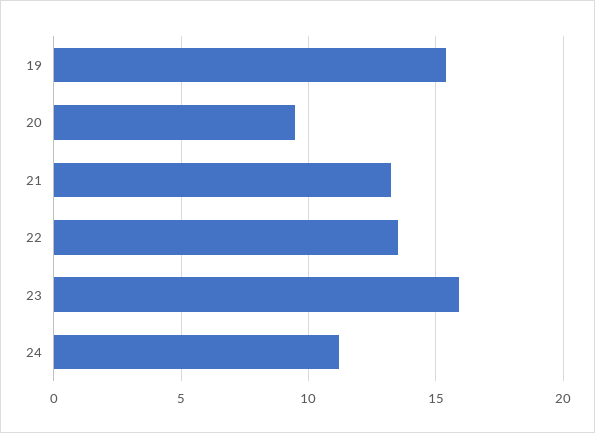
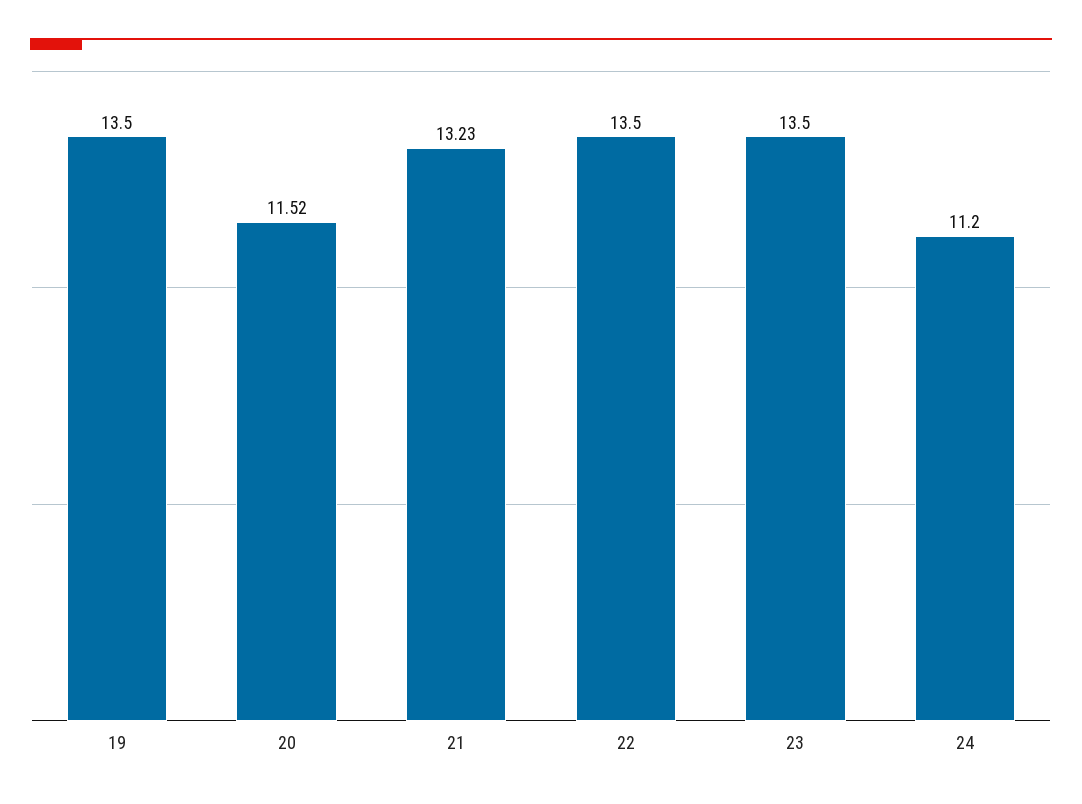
  {
-   "19": 15.5,
+   "19": 13.5,
-   "20": 9.5,
+   "20": 11.52,
    "21": 13.23,
    "22": 13.5,
-   "23": 16,
+   "23": 13.5,
    "24": 11.2
  }

